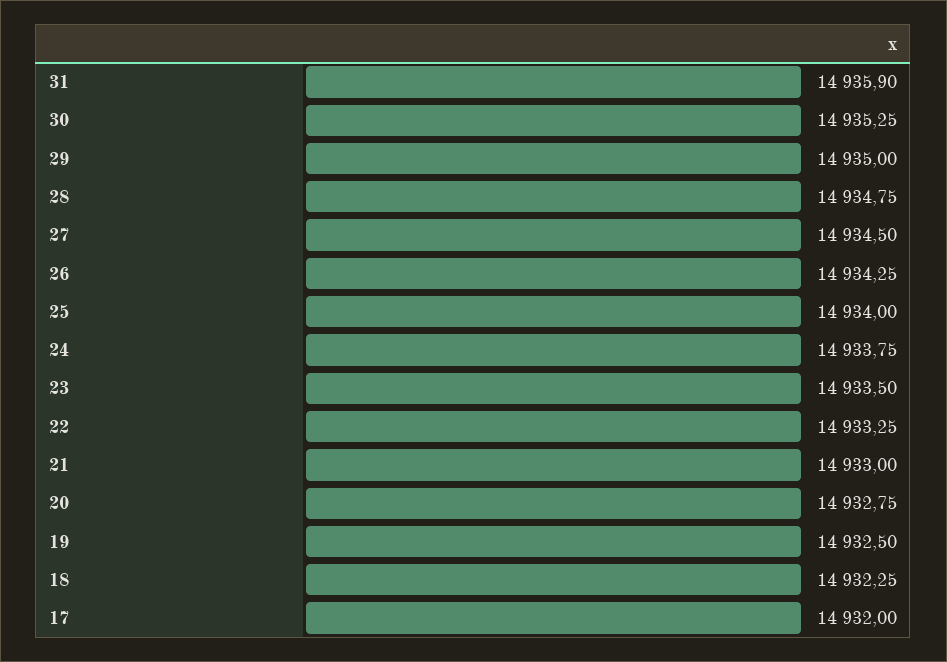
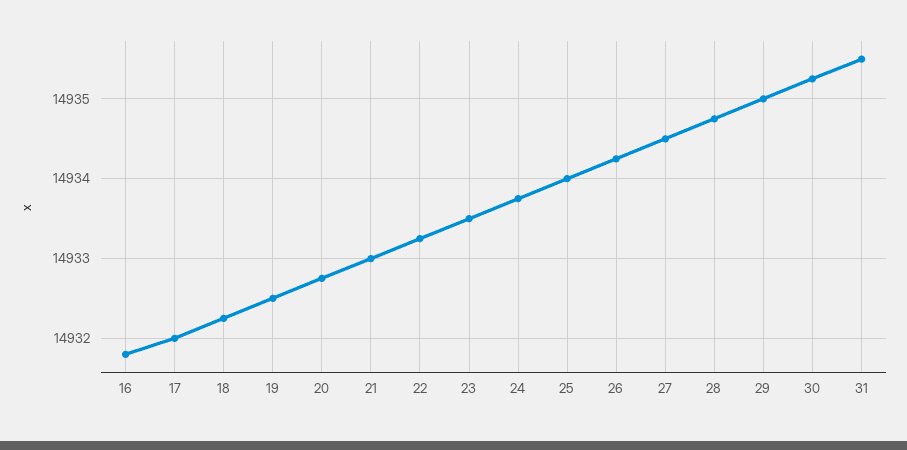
  {
-   "31": 14935.9,
+   "31": 14935.5,
    "30": 14935.25,
    "29": 14935,
    "28": 14934.75,
    "27": 14934.5,
    "26": 14934.25,
    "25": 14934,
    "24": 14933.75,
    "23": 14933.5,
    "22": 14933.25,
    "21": 14933,
    "20": 14932.75,
    "19": 14932.5,
    "18": 14932.25,
-   "17": 14932
+   "17": 14932,
+   "16": 14931.8
  }

